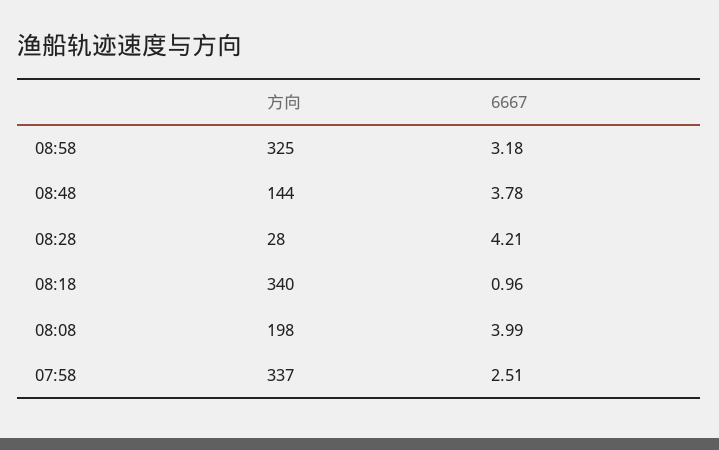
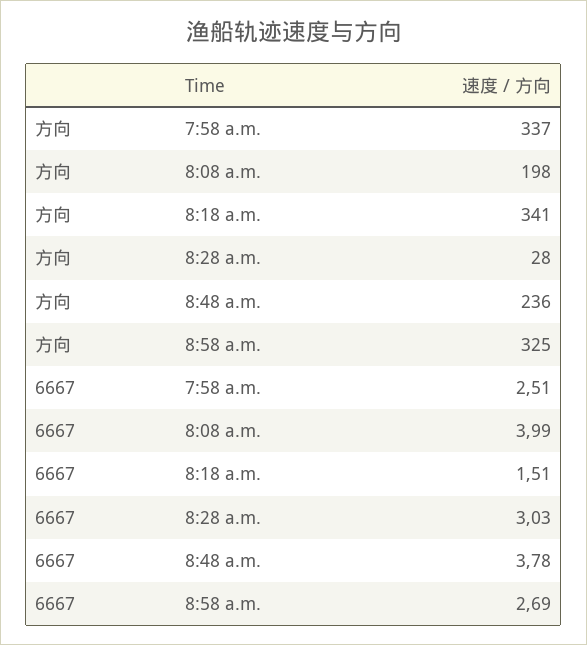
  {
    "方向": {
      "08:58": 325,
-     "08:48": 144,
+     "08:48": 236,
      "08:28": 28,
-     "08:18": 340,
+     "08:18": 341,
      "08:08": 198,
      "07:58": 337
    },
    "6667": {
-     "08:58": 3.18,
+     "08:58": 2.69,
      "08:48": 3.78,
-     "08:28": 4.21,
+     "08:28": 3.03,
-     "08:18": 0.96,
+     "08:18": 1.51,
      "08:08": 3.99,
      "07:58": 2.51
    }
  }

